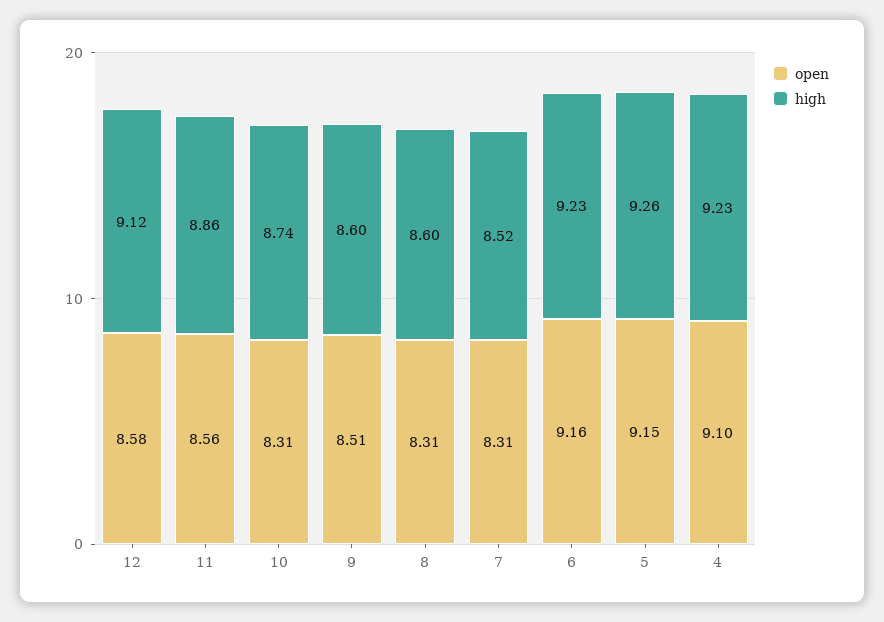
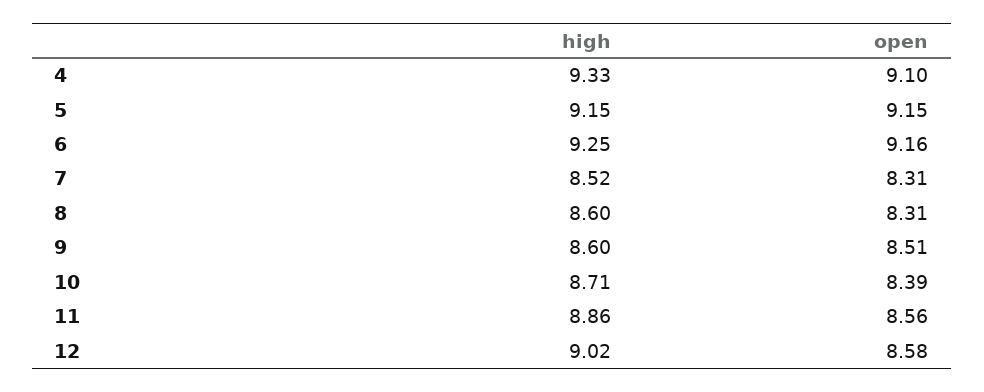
  {
    "open": {
      "12": 8.58,
      "11": 8.56,
-     "10": 8.31,
+     "10": 8.39,
      "9": 8.51,
      "8": 8.31,
      "7": 8.31,
      "6": 9.16,
      "5": 9.15,
      "4": 9.1
    },
    "high": {
-     "12": 9.12,
+     "12": 9.02,
      "11": 8.86,
-     "10": 8.74,
+     "10": 8.71,
      "9": 8.6,
      "8": 8.6,
      "7": 8.52,
-     "6": 9.23,
+     "6": 9.25,
-     "5": 9.26,
+     "5": 9.15,
-     "4": 9.23
+     "4": 9.33
    }
  }

